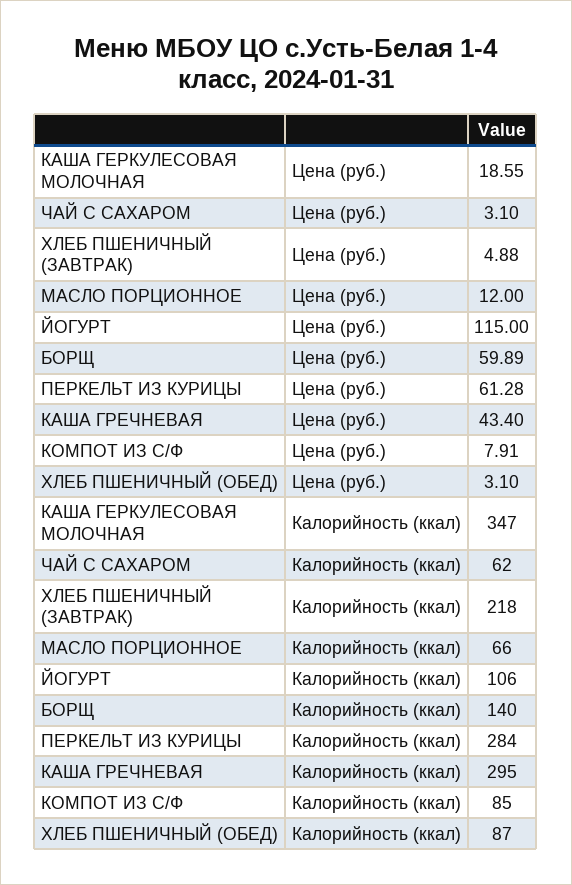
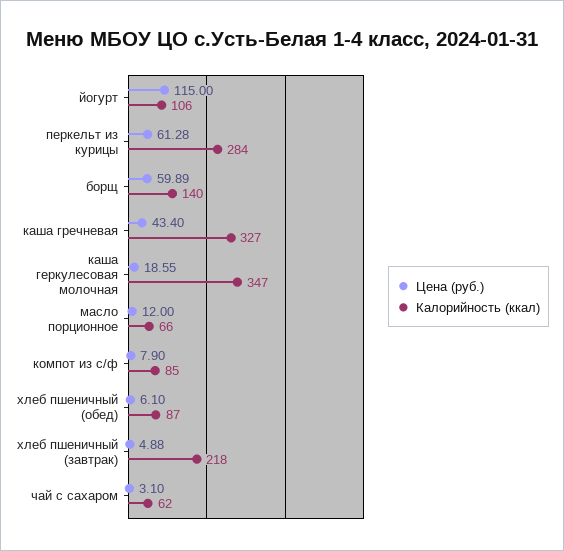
  {
    "Цена (руб.)": {
      "КАША ГЕРКУЛЕСОВАЯ МОЛОЧНАЯ": 18.55,
      "ЧАЙ С САХАРОМ": 3.1,
      "ХЛЕБ ПШЕНИЧНЫЙ (ЗАВТРАК)": 4.88,
      "МАСЛО ПОРЦИОННОЕ": 12,
      "ЙОГУРТ": 115,
      "БОРЩ": 59.89,
      "ПЕРКЕЛЬТ ИЗ КУРИЦЫ": 61.28,
      "КАША ГРЕЧНЕВАЯ": 43.4,
-     "КОМПОТ ИЗ С/Ф": 7.91,
+     "КОМПОТ ИЗ С/Ф": 7.9,
-     "ХЛЕБ ПШЕНИЧНЫЙ (ОБЕД)": 3.1
+     "ХЛЕБ ПШЕНИЧНЫЙ (ОБЕД)": 6.1
    },
    "Калорийность (ккал)": {
      "КАША ГЕРКУЛЕСОВАЯ МОЛОЧНАЯ": 347,
      "ЧАЙ С САХАРОМ": 62,
      "ХЛЕБ ПШЕНИЧНЫЙ (ЗАВТРАК)": 218,
      "МАСЛО ПОРЦИОННОЕ": 66,
      "ЙОГУРТ": 106,
      "БОРЩ": 140,
      "ПЕРКЕЛЬТ ИЗ КУРИЦЫ": 284,
-     "КАША ГРЕЧНЕВАЯ": 295,
+     "КАША ГРЕЧНЕВАЯ": 327,
      "КОМПОТ ИЗ С/Ф": 85,
      "ХЛЕБ ПШЕНИЧНЫЙ (ОБЕД)": 87
    }
  }

